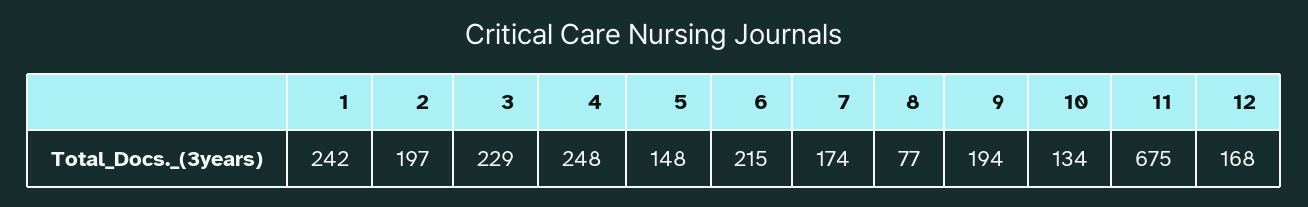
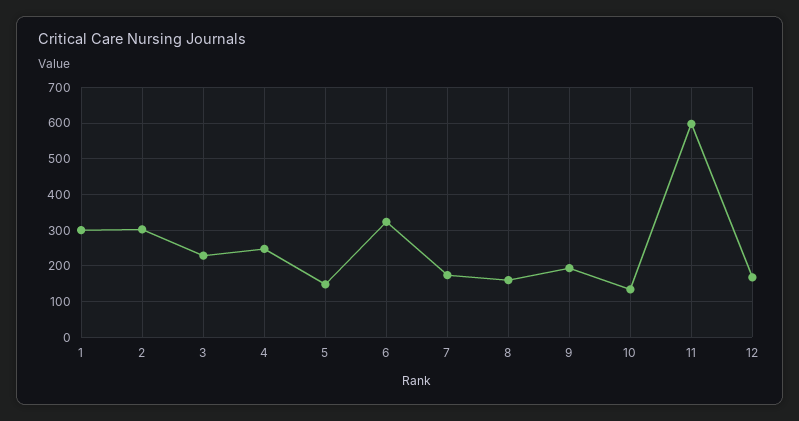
  {
-   "1": 242,
+   "1": 300,
-   "2": 197,
+   "2": 300,
    "3": 229,
    "4": 248,
    "5": 148,
-   "6": 215,
+   "6": 320,
    "7": 174,
-   "8": 77,
+   "8": 160,
    "9": 194,
    "10": 134,
-   "11": 675,
+   "11": 600,
    "12": 168
  }

